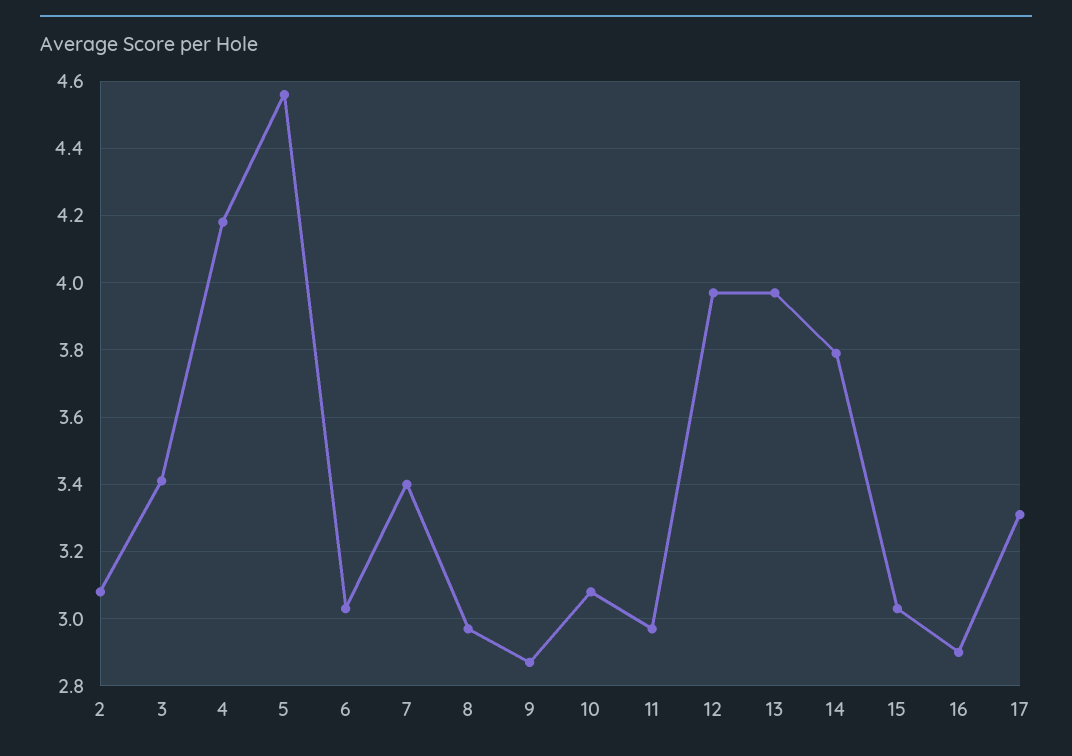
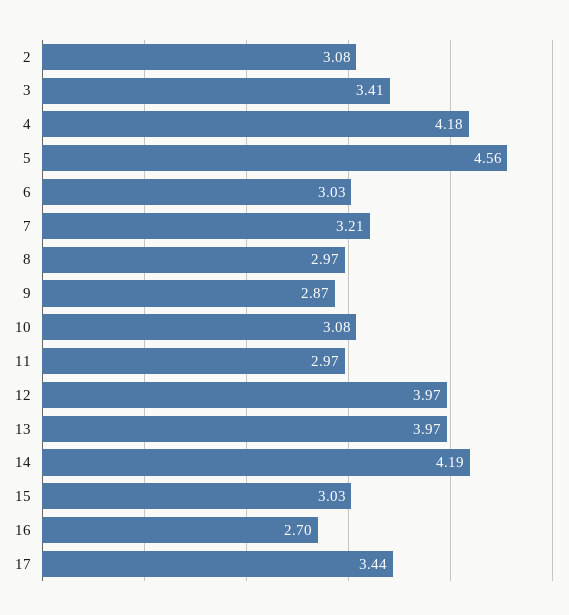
  {
    "2": 3.08,
    "3": 3.41,
    "4": 4.18,
    "5": 4.56,
    "6": 3.03,
-   "7": 3.4,
+   "7": 3.21,
    "8": 2.97,
    "9": 2.87,
    "10": 3.08,
    "11": 2.97,
    "12": 3.97,
    "13": 3.97,
-   "14": 3.8,
+   "14": 4.19,
    "15": 3.03,
-   "16": 2.9,
+   "16": 2.7,
-   "17": 3.3
+   "17": 3.44
  }

